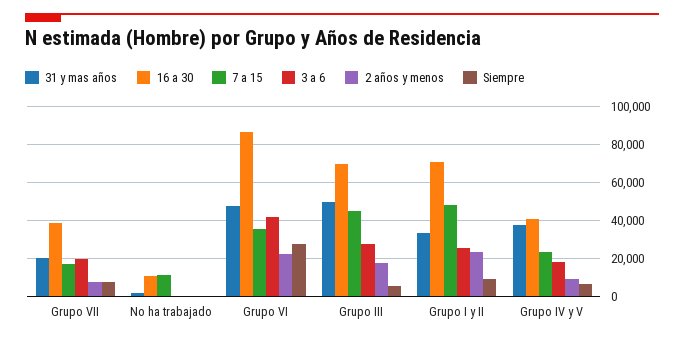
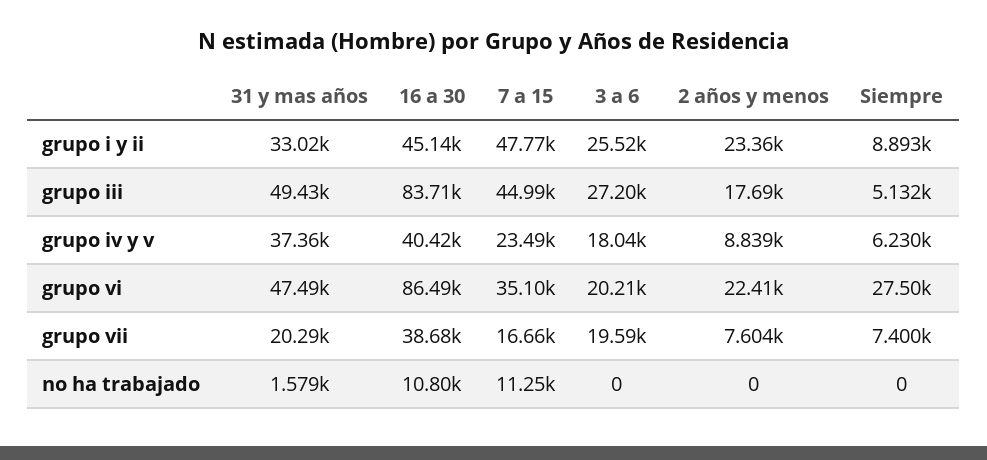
  {
    "31 y mas años": {
      "Grupo VII": 20290,
      "No ha trabajado": 1579,
      "Grupo VI": 47490,
      "Grupo III": 49430,
      "Grupo I y II": 33020,
      "Grupo IV y V": 37360
    },
    "16 a 30": {
      "Grupo VII": 38680,
      "No ha trabajado": 10800,
      "Grupo VI": 86490,
-     "Grupo III": 70000,
+     "Grupo III": 83710,
-     "Grupo I y II": 70000,
+     "Grupo I y II": 45140,
      "Grupo IV y V": 40420
    },
    "7 a 15": {
      "Grupo VII": 16660,
      "No ha trabajado": 11250,
      "Grupo VI": 35100,
      "Grupo III": 44990,
      "Grupo I y II": 47770,
      "Grupo IV y V": 23490
    },
    "3 a 6": {
      "Grupo VII": 19590,
      "No ha trabajado": 0,
-     "Grupo VI": 40000,
+     "Grupo VI": 20210,
      "Grupo III": 27200,
      "Grupo I y II": 25520,
      "Grupo IV y V": 18040
    },
    "2 años y menos": {
      "Grupo VII": 7604,
      "No ha trabajado": 0,
      "Grupo VI": 22410,
      "Grupo III": 17690,
      "Grupo I y II": 23360,
      "Grupo IV y V": 8839
    },
    "Siempre": {
      "Grupo VII": 7400,
      "No ha trabajado": 0,
      "Grupo VI": 27500,
      "Grupo III": 5132,
      "Grupo I y II": 8893,
      "Grupo IV y V": 6230
    }
  }

